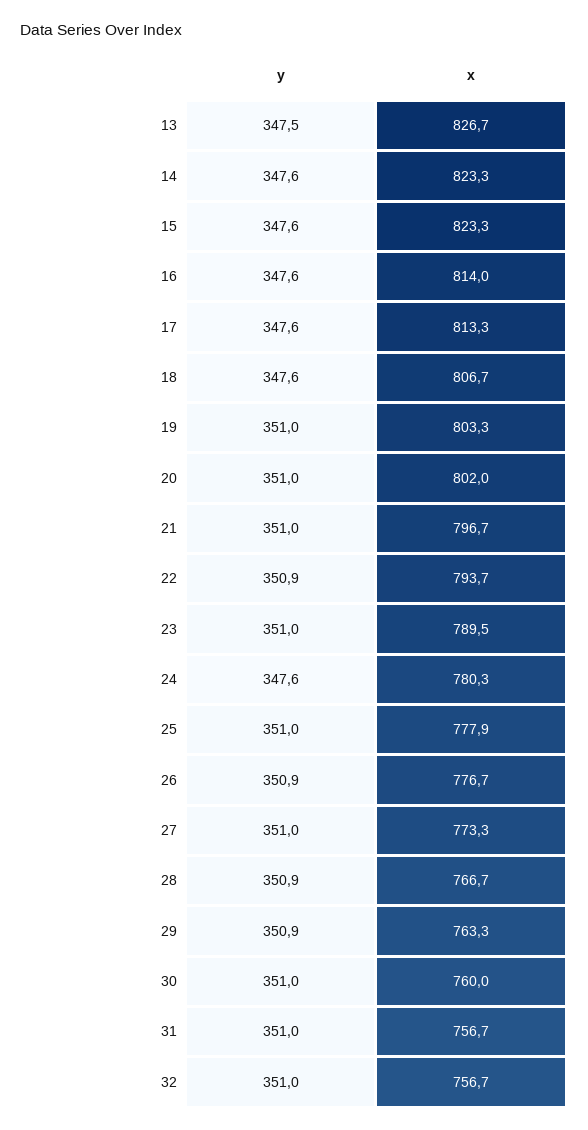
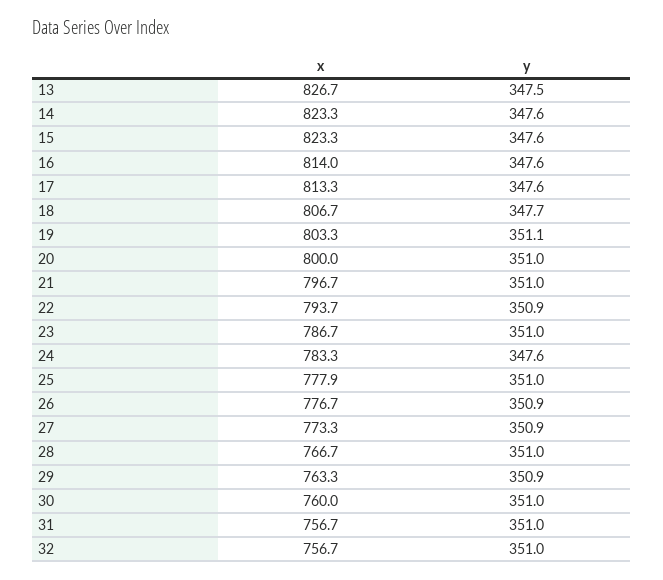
  {
    "y": {
      "13": 347.5,
      "14": 347.6,
      "15": 347.6,
      "16": 347.6,
      "17": 347.6,
-     "18": 347.6,
+     "18": 347.7,
-     "19": 351,
+     "19": 351.1,
      "20": 351,
      "21": 351,
      "22": 350.9,
      "23": 351,
      "24": 347.6,
      "25": 351,
      "26": 350.9,
-     "27": 351,
+     "27": 350.9,
-     "28": 350.9,
+     "28": 351,
      "29": 350.9,
      "30": 351,
      "31": 351,
      "32": 351
    },
    "x": {
      "13": 826.7,
      "14": 823.3,
      "15": 823.3,
      "16": 814,
      "17": 813.3,
      "18": 806.7,
      "19": 803.3,
-     "20": 802,
+     "20": 800,
      "21": 796.7,
      "22": 793.7,
-     "23": 789.5,
+     "23": 786.7,
-     "24": 780.3,
+     "24": 783.3,
      "25": 777.9,
      "26": 776.7,
      "27": 773.3,
      "28": 766.7,
      "29": 763.3,
      "30": 760,
      "31": 756.7,
      "32": 756.7
    }
  }

